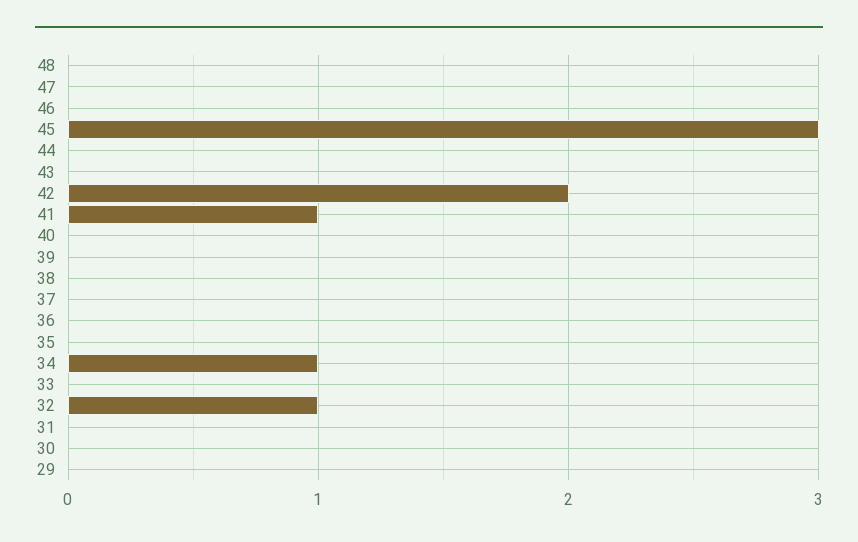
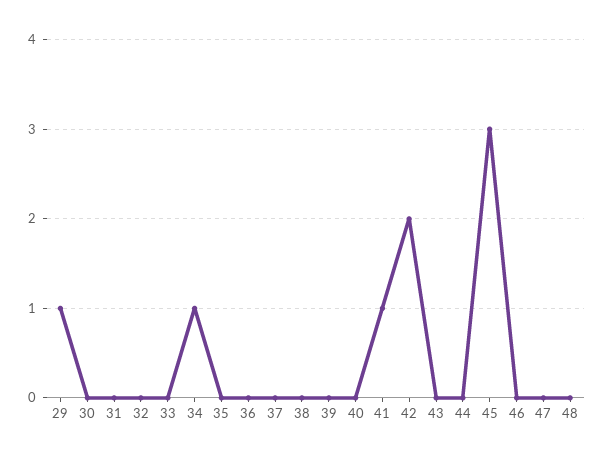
  {
    "48": 0,
    "47": 0,
    "46": 0,
    "45": 3,
    "44": 0,
    "43": 0,
    "42": 2,
    "41": 1,
    "40": 0,
    "39": 0,
    "38": 0,
    "37": 0,
    "36": 0,
    "35": 0,
    "34": 1,
    "33": 0,
-   "32": 1,
+   "32": 0,
    "31": 0,
    "30": 0,
-   "29": 0
+   "29": 1
  }

